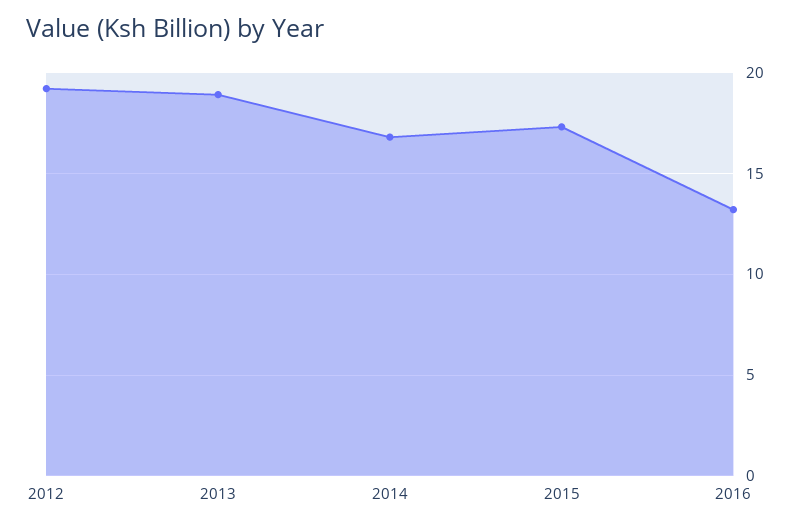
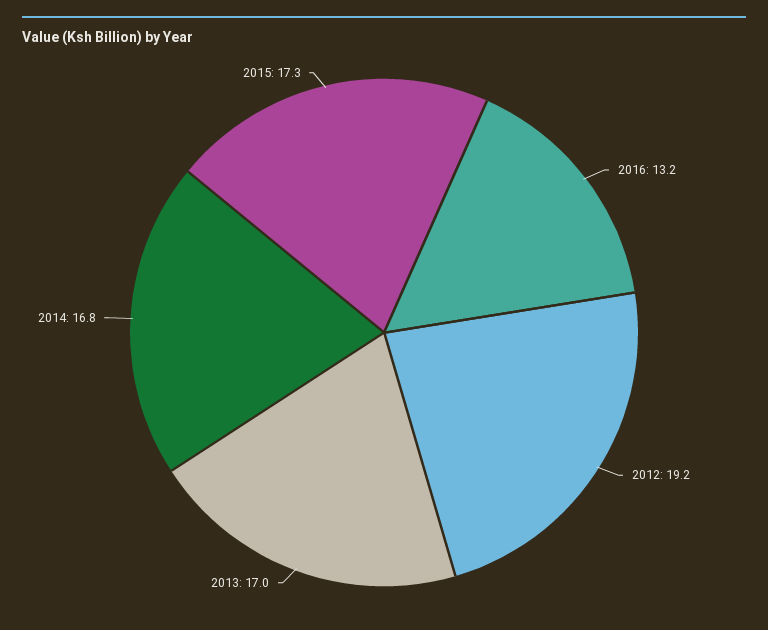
  {
    "2012": 19.2,
-   "2013": 19,
+   "2013": 17,
    "2014": 16.8,
    "2015": 17.3,
    "2016": 13.2
  }

